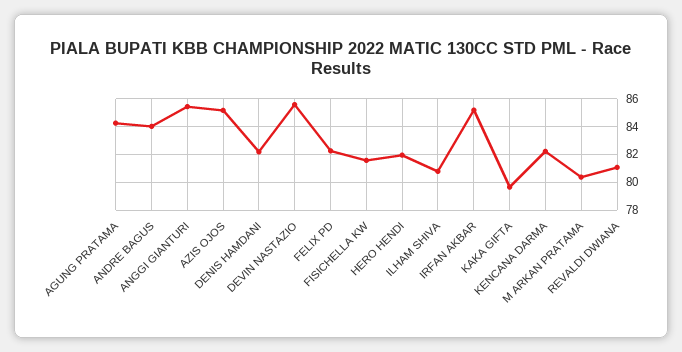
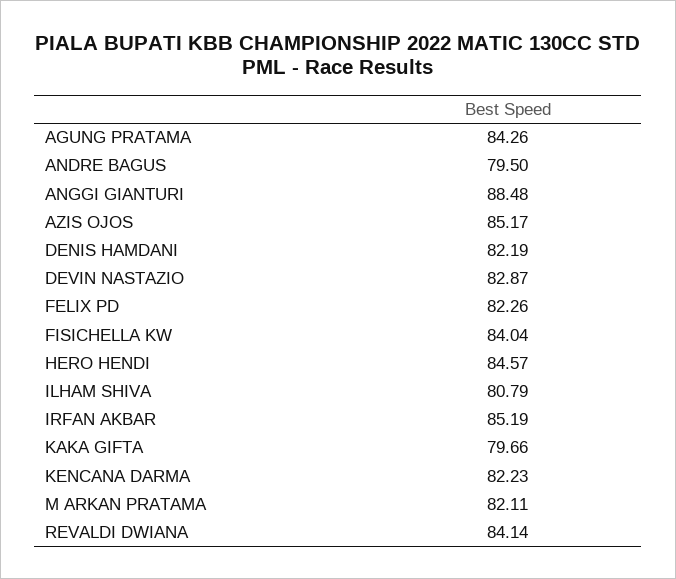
  {
    "AGUNG PRATAMA": 84.26,
-   "ANDRE BAGUS": 84,
+   "ANDRE BAGUS": 79.5,
-   "ANGGI GIANTURI": 85.5,
+   "ANGGI GIANTURI": 88.48,
    "AZIS OJOS": 85.17,
    "DENIS HAMDANI": 82.19,
-   "DEVIN NASTAZIO": 85.5,
+   "DEVIN NASTAZIO": 82.87,
    "FELIX PD": 82.26,
-   "FISICHELLA KW": 81.5,
+   "FISICHELLA KW": 84.04,
-   "HERO HENDI": 82,
+   "HERO HENDI": 84.57,
    "ILHAM SHIVA": 80.79,
    "IRFAN AKBAR": 85.19,
    "KAKA GIFTA": 79.66,
    "KENCANA DARMA": 82.23,
-   "M ARKAN PRATAMA": 80.5,
+   "M ARKAN PRATAMA": 82.11,
-   "REVALDI DWIANA": 81
+   "REVALDI DWIANA": 84.14
  }

